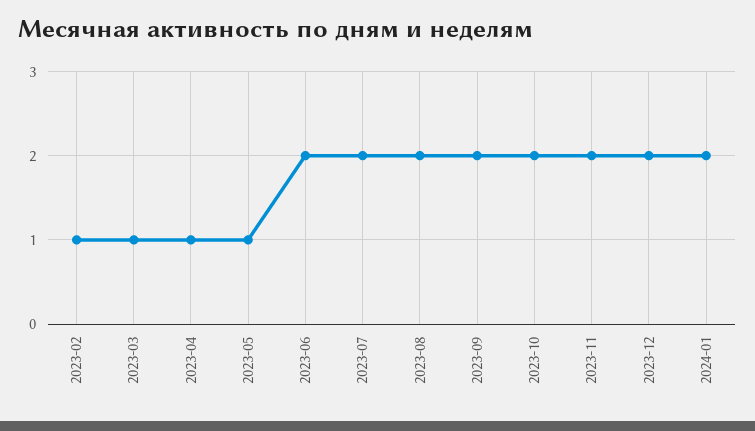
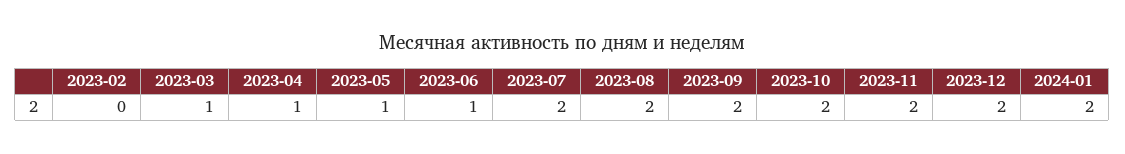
  {
-   "2023-02": 1,
+   "2023-02": 0,
    "2023-03": 1,
    "2023-04": 1,
    "2023-05": 1,
-   "2023-06": 2,
+   "2023-06": 1,
    "2023-07": 2,
    "2023-08": 2,
    "2023-09": 2,
    "2023-10": 2,
    "2023-11": 2,
    "2023-12": 2,
    "2024-01": 2
  }

